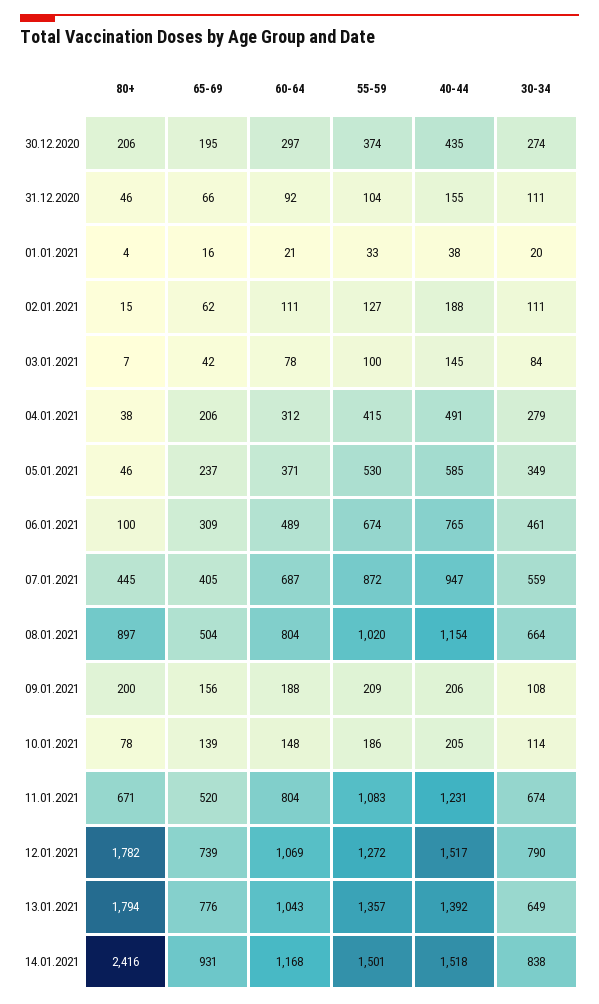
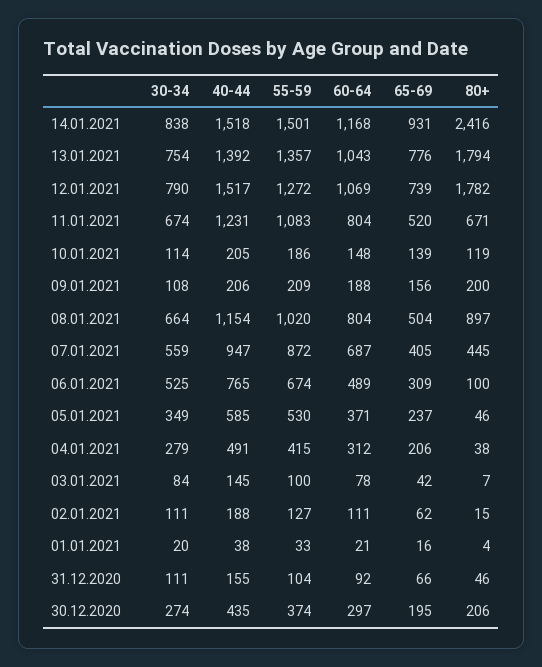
  {
    "80+": {
      "30.12.2020": 206,
      "31.12.2020": 46,
      "01.01.2021": 4,
      "02.01.2021": 15,
      "03.01.2021": 7,
      "04.01.2021": 38,
      "05.01.2021": 46,
      "06.01.2021": 100,
      "07.01.2021": 445,
      "08.01.2021": 897,
      "09.01.2021": 200,
-     "10.01.2021": 78,
+     "10.01.2021": 119,
      "11.01.2021": 671,
      "12.01.2021": 1782,
      "13.01.2021": 1794,
      "14.01.2021": 2416
    },
    "65-69": {
      "30.12.2020": 195,
      "31.12.2020": 66,
      "01.01.2021": 16,
      "02.01.2021": 62,
      "03.01.2021": 42,
      "04.01.2021": 206,
      "05.01.2021": 237,
      "06.01.2021": 309,
      "07.01.2021": 405,
      "08.01.2021": 504,
      "09.01.2021": 156,
      "10.01.2021": 139,
      "11.01.2021": 520,
      "12.01.2021": 739,
      "13.01.2021": 776,
      "14.01.2021": 931
    },
    "60-64": {
      "30.12.2020": 297,
      "31.12.2020": 92,
      "01.01.2021": 21,
      "02.01.2021": 111,
      "03.01.2021": 78,
      "04.01.2021": 312,
      "05.01.2021": 371,
      "06.01.2021": 489,
      "07.01.2021": 687,
      "08.01.2021": 804,
      "09.01.2021": 188,
      "10.01.2021": 148,
      "11.01.2021": 804,
      "12.01.2021": 1069,
      "13.01.2021": 1043,
      "14.01.2021": 1168
    },
    "55-59": {
      "30.12.2020": 374,
      "31.12.2020": 104,
      "01.01.2021": 33,
      "02.01.2021": 127,
      "03.01.2021": 100,
      "04.01.2021": 415,
      "05.01.2021": 530,
      "06.01.2021": 674,
      "07.01.2021": 872,
      "08.01.2021": 1020,
      "09.01.2021": 209,
      "10.01.2021": 186,
      "11.01.2021": 1083,
      "12.01.2021": 1272,
      "13.01.2021": 1357,
      "14.01.2021": 1501
    },
    "40-44": {
      "30.12.2020": 435,
      "31.12.2020": 155,
      "01.01.2021": 38,
      "02.01.2021": 188,
      "03.01.2021": 145,
      "04.01.2021": 491,
      "05.01.2021": 585,
      "06.01.2021": 765,
      "07.01.2021": 947,
      "08.01.2021": 1154,
      "09.01.2021": 206,
      "10.01.2021": 205,
      "11.01.2021": 1231,
      "12.01.2021": 1517,
      "13.01.2021": 1392,
      "14.01.2021": 1518
    },
    "30-34": {
      "30.12.2020": 274,
      "31.12.2020": 111,
      "01.01.2021": 20,
      "02.01.2021": 111,
      "03.01.2021": 84,
      "04.01.2021": 279,
      "05.01.2021": 349,
-     "06.01.2021": 461,
+     "06.01.2021": 525,
      "07.01.2021": 559,
      "08.01.2021": 664,
      "09.01.2021": 108,
      "10.01.2021": 114,
      "11.01.2021": 674,
      "12.01.2021": 790,
-     "13.01.2021": 649,
+     "13.01.2021": 754,
      "14.01.2021": 838
    }
  }

